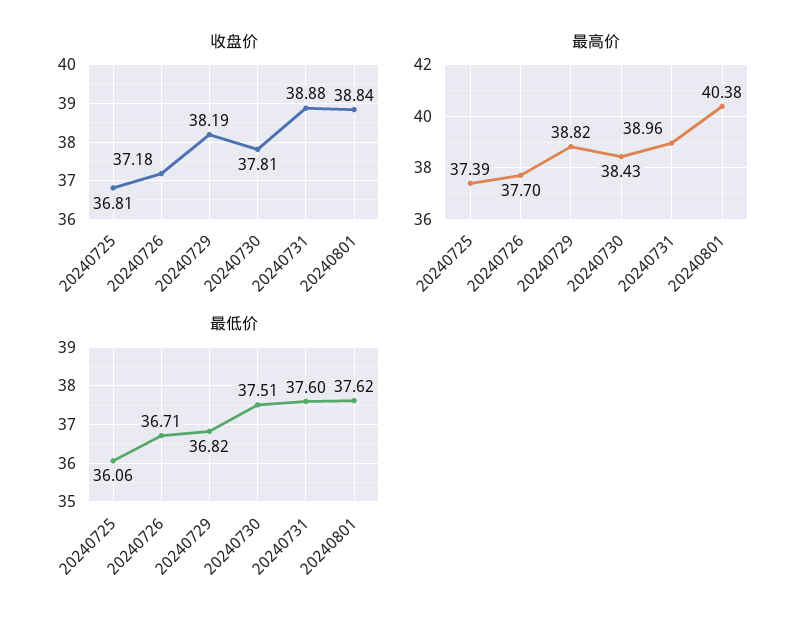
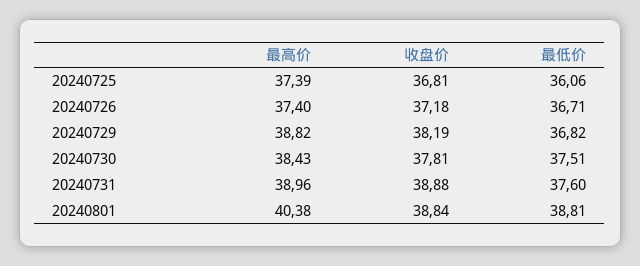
  {
    "收盘价": {
      "20240725": 36.81,
      "20240726": 37.18,
      "20240729": 38.19,
      "20240730": 37.81,
      "20240731": 38.88,
      "20240801": 38.84
    },
    "最高价": {
      "20240725": 37.39,
-     "20240726": 37.7,
+     "20240726": 37.4,
      "20240729": 38.82,
      "20240730": 38.43,
      "20240731": 38.96,
      "20240801": 40.38
    },
    "最低价": {
      "20240725": 36.06,
      "20240726": 36.71,
      "20240729": 36.82,
      "20240730": 37.51,
      "20240731": 37.6,
-     "20240801": 37.62
+     "20240801": 38.81
    }
  }

